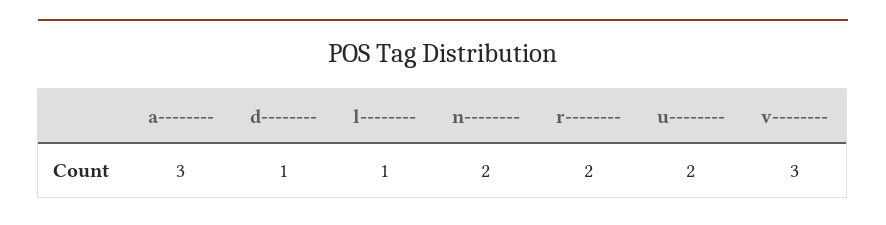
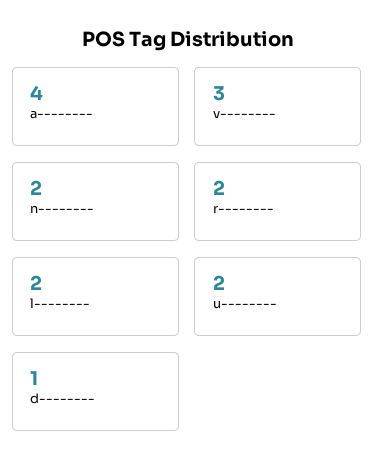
  {
-   "a--------": 3,
+   "a--------": 4,
    "d--------": 1,
-   "l--------": 1,
+   "l--------": 2,
    "n--------": 2,
    "r--------": 2,
    "u--------": 2,
    "v--------": 3
  }

